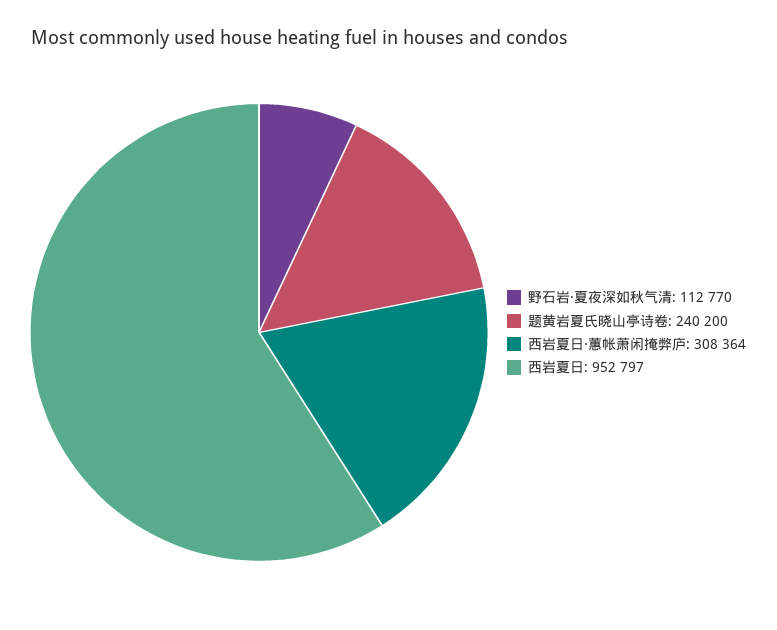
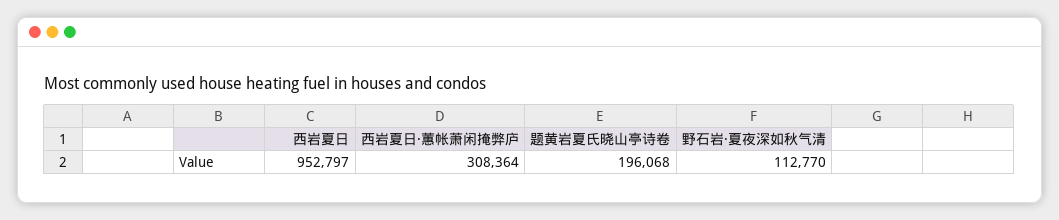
  {
    "野石岩·夏夜深如秋气清": 112770,
-   "题黄岩夏氏晓山亭诗卷": 240200,
+   "题黄岩夏氏晓山亭诗卷": 196068,
    "西岩夏日·蕙帐萧闲掩弊庐": 308364,
    "西岩夏日": 952797
  }

